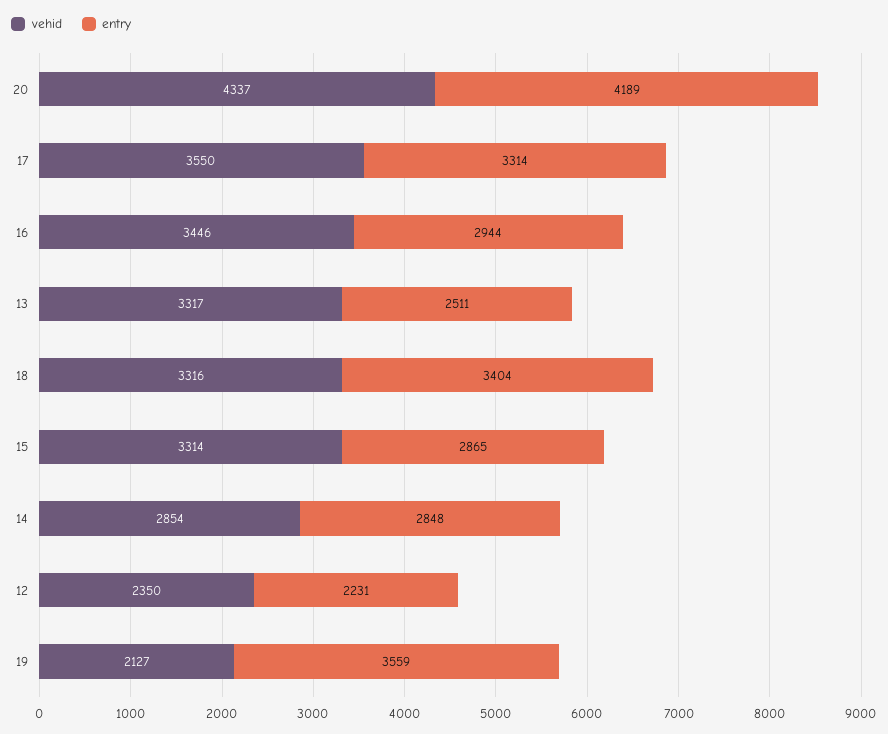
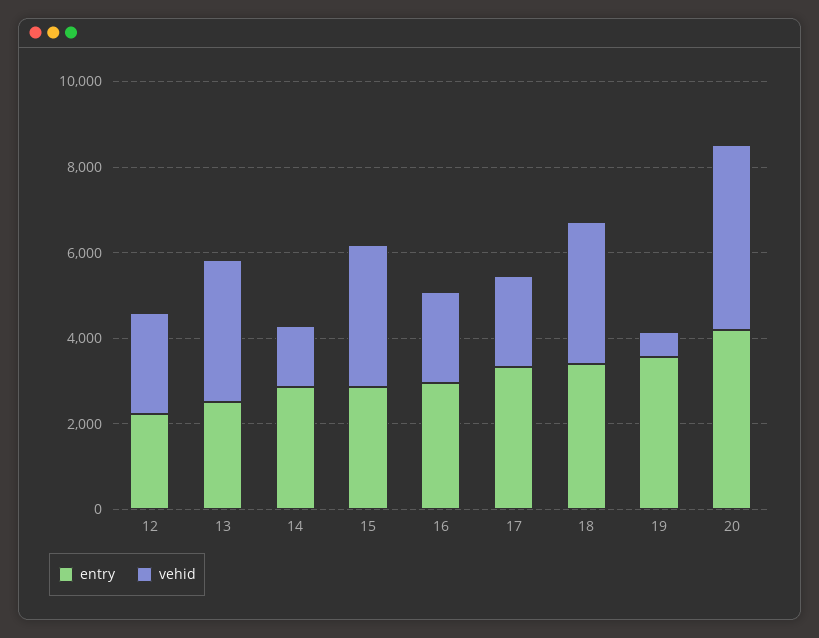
  {
    "vehid": {
      "20": 4337,
-     "17": 3550,
+     "17": 2000,
-     "16": 3446,
+     "16": 2000,
      "13": 3317,
      "18": 3316,
      "15": 3314,
-     "14": 2854,
+     "14": 1500,
      "12": 2350,
-     "19": 2127
+     "19": 500
    },
    "entry": {
      "20": 4189,
      "17": 3314,
      "16": 2944,
      "13": 2511,
      "18": 3404,
      "15": 2865,
      "14": 2848,
      "12": 2231,
      "19": 3559
    }
  }

